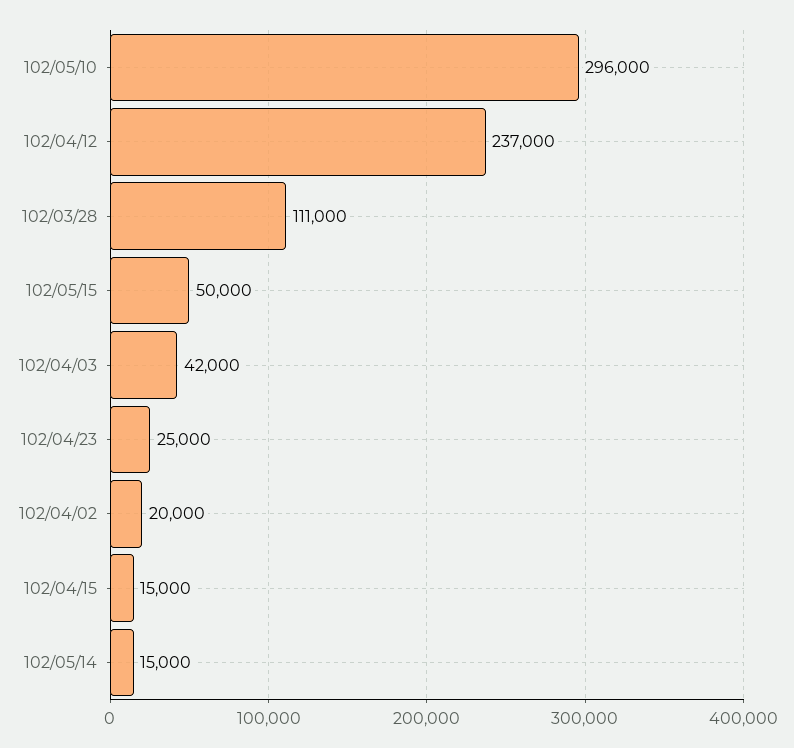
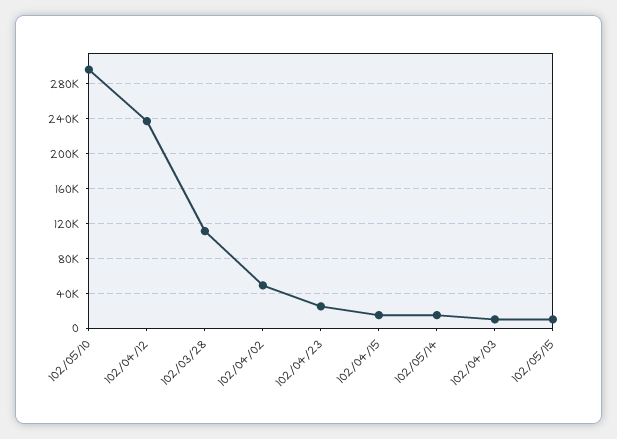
  {
    "102/05/10": 296000,
    "102/04/12": 237000,
    "102/03/28": 111000,
-   "102/05/15": 50000,
+   "102/05/15": 10000,
-   "102/04/03": 42000,
+   "102/04/03": 10000,
    "102/04/23": 25000,
-   "102/04/02": 20000,
+   "102/04/02": 50000,
    "102/04/15": 15000,
    "102/05/14": 15000
  }

